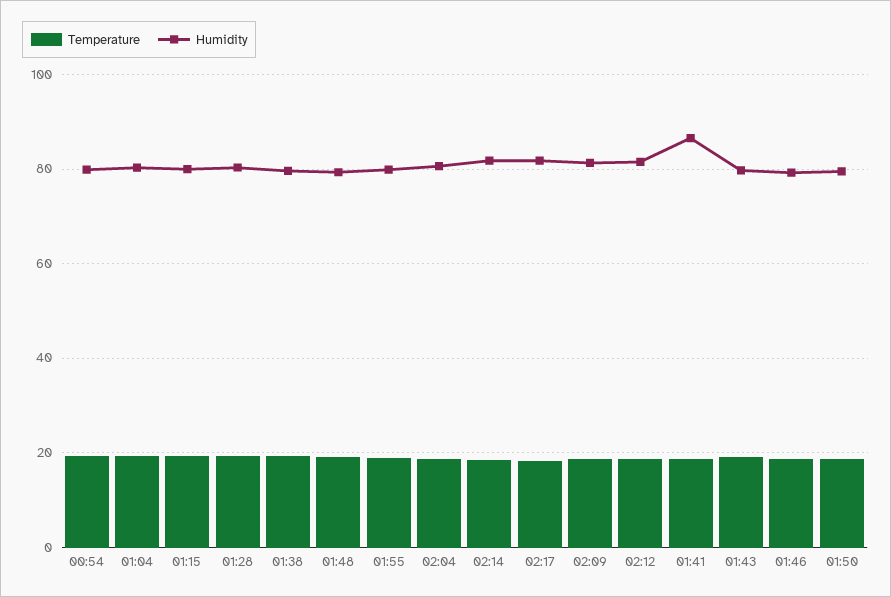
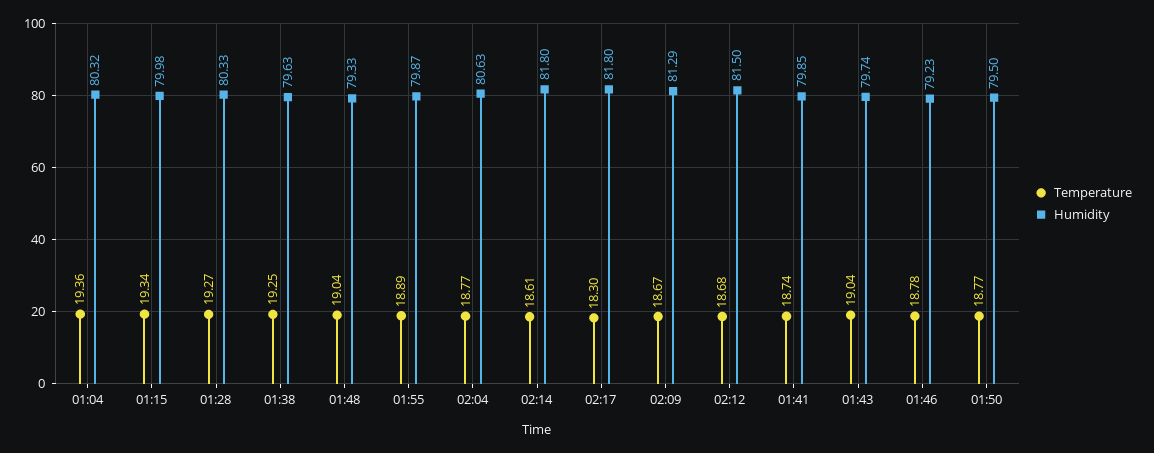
  {
    "Temperature": {
-     "00:54": 20,
      "01:04": 19.36,
      "01:15": 19.34,
      "01:28": 19.27,
      "01:38": 19.25,
      "01:48": 19.04,
      "01:55": 18.89,
      "02:04": 18.77,
      "02:14": 18.61,
      "02:17": 18.3,
      "02:09": 18.67,
      "02:12": 18.68,
      "01:41": 18.74,
      "01:43": 19.04,
      "01:46": 18.78,
      "01:50": 18.77
    },
    "Humidity": {
-     "00:54": 80,
      "01:04": 80.32,
      "01:15": 79.98,
      "01:28": 80.33,
      "01:38": 79.63,
      "01:48": 79.33,
      "01:55": 79.87,
      "02:04": 80.63,
      "02:14": 81.8,
      "02:17": 81.8,
      "02:09": 81.29,
      "02:12": 81.5,
-     "01:41": 86,
+     "01:41": 79.85,
      "01:43": 79.74,
      "01:46": 79.23,
      "01:50": 79.5
    }
  }

